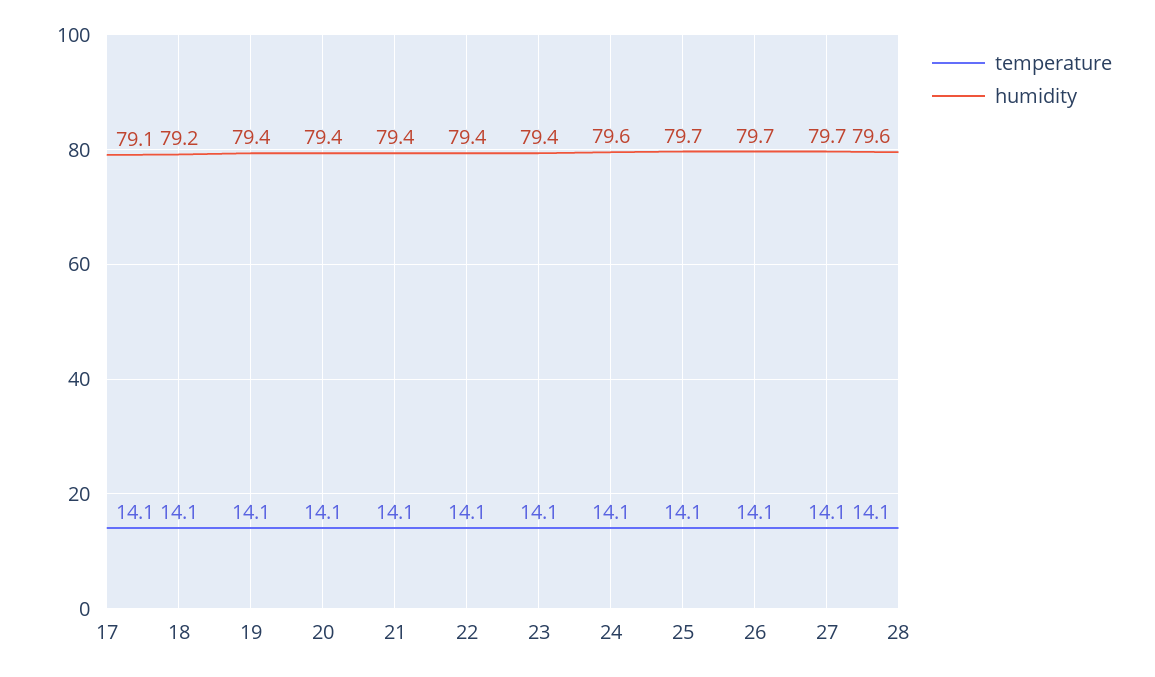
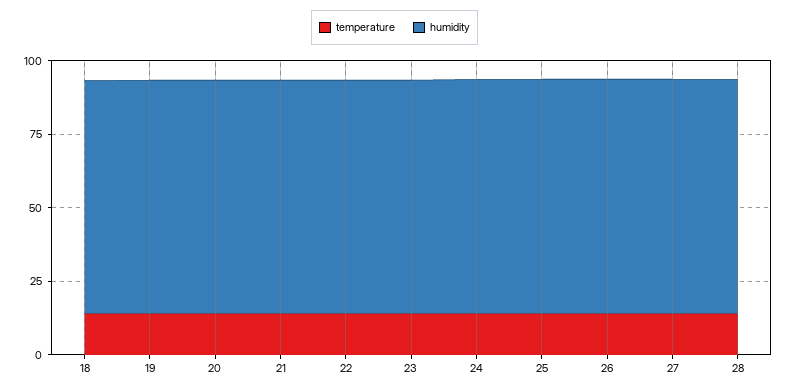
  {
    "temperature": {
-     "17": 14.1,
      "18": 14.1,
      "19": 14.1,
      "20": 14.1,
      "21": 14.1,
      "22": 14.1,
      "23": 14.1,
      "24": 14.1,
      "25": 14.1,
      "26": 14.1,
      "27": 14.1,
      "28": 14.1
    },
    "humidity": {
-     "17": 79.1,
      "18": 79.2,
      "19": 79.4,
      "20": 79.4,
      "21": 79.4,
      "22": 79.4,
      "23": 79.4,
      "24": 79.6,
      "25": 79.7,
      "26": 79.7,
      "27": 79.7,
      "28": 79.6
    }
  }

